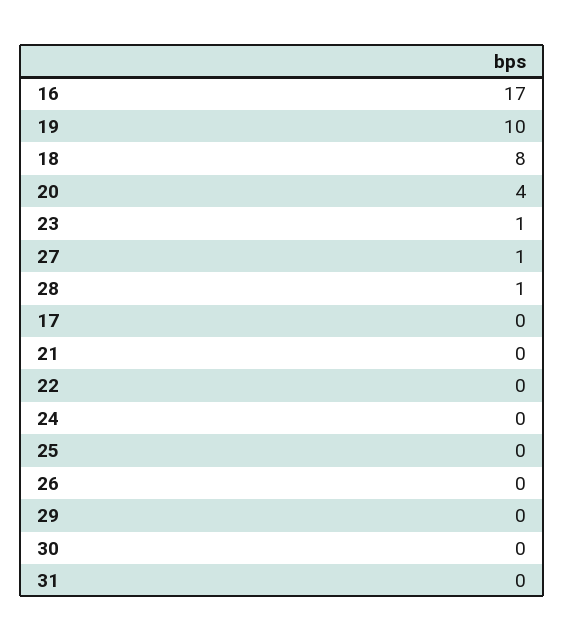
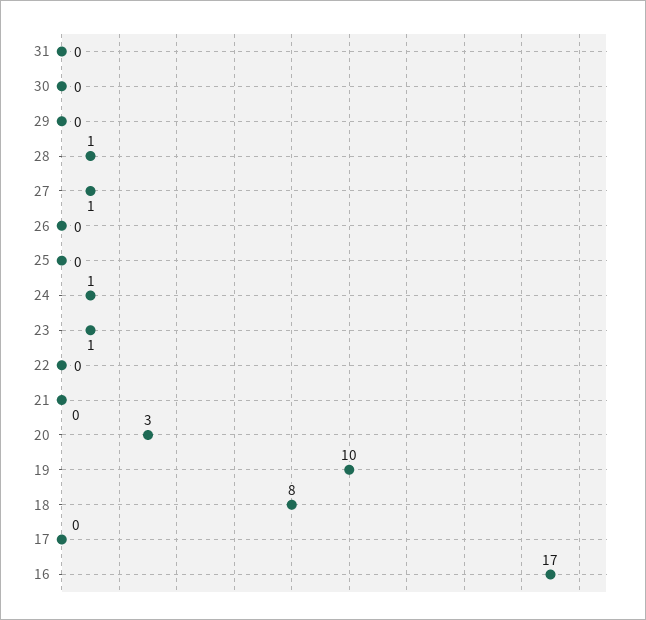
  {
    "16": 17,
    "19": 10,
    "18": 8,
-   "20": 4,
+   "20": 3,
    "23": 1,
    "27": 1,
    "28": 1,
    "17": 0,
    "21": 0,
    "22": 0,
-   "24": 0,
+   "24": 1,
    "25": 0,
    "26": 0,
    "29": 0,
    "30": 0,
    "31": 0
  }

